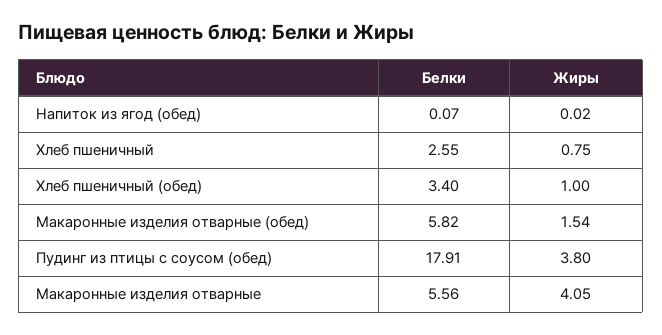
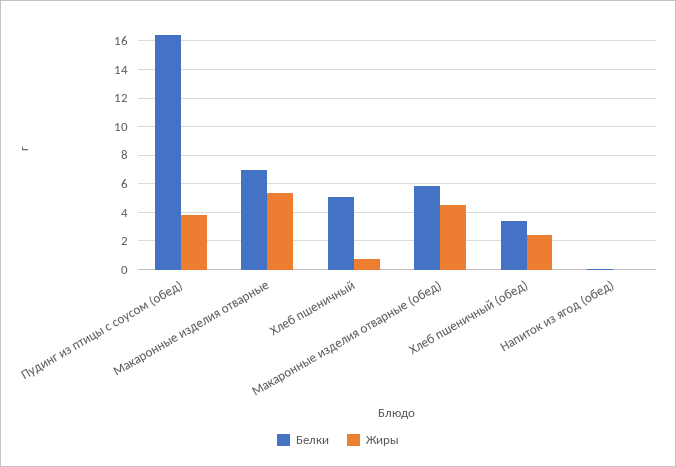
  {
    "Белки": {
      "Напиток из ягод (обед)": 0.07,
-     "Хлеб пшеничный": 2.55,
+     "Хлеб пшеничный": 5,
      "Хлеб пшеничный (обед)": 3.4,
      "Макаронные изделия отварные (обед)": 5.82,
-     "Пудинг из птицы с соусом (обед)": 17.91,
+     "Пудинг из птицы с соусом (обед)": 16.5,
-     "Макаронные изделия отварные": 5.56
+     "Макаронные изделия отварные": 7
    },
    "Жиры": {
      "Напиток из ягод (обед)": 0.02,
      "Хлеб пшеничный": 0.75,
-     "Хлеб пшеничный (обед)": 1,
+     "Хлеб пшеничный (обед)": 2.5,
-     "Макаронные изделия отварные (обед)": 1.54,
+     "Макаронные изделия отварные (обед)": 4.5,
      "Пудинг из птицы с соусом (обед)": 3.8,
-     "Макаронные изделия отварные": 4.05
+     "Макаронные изделия отварные": 5.5
    }
  }

